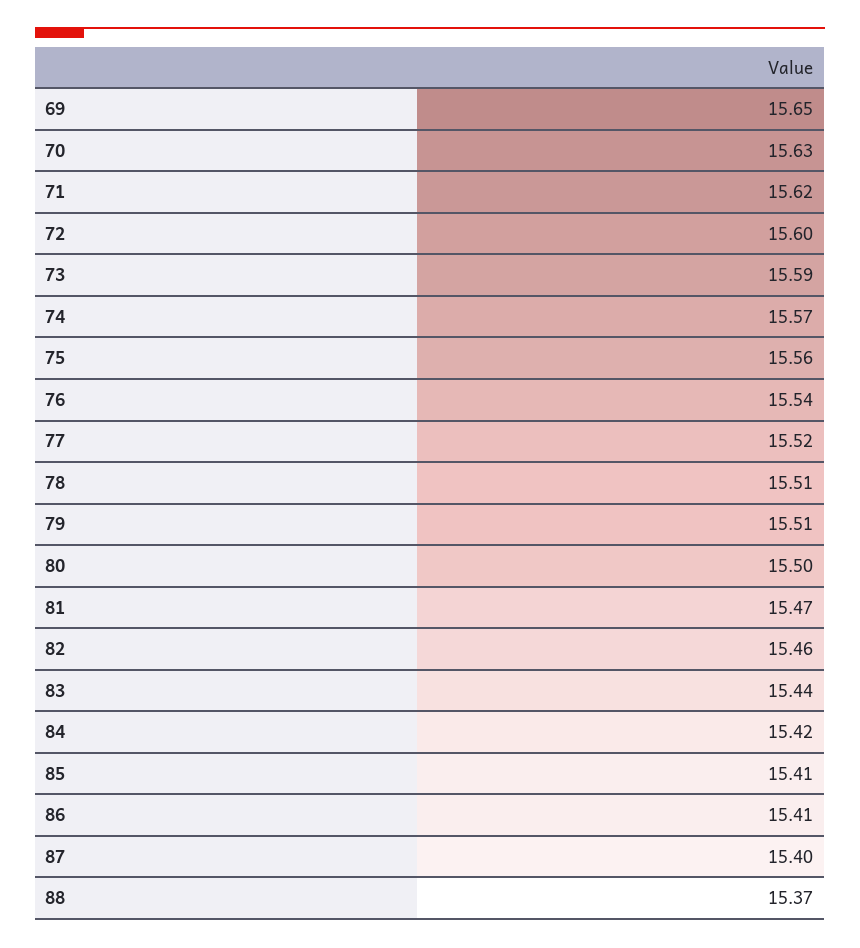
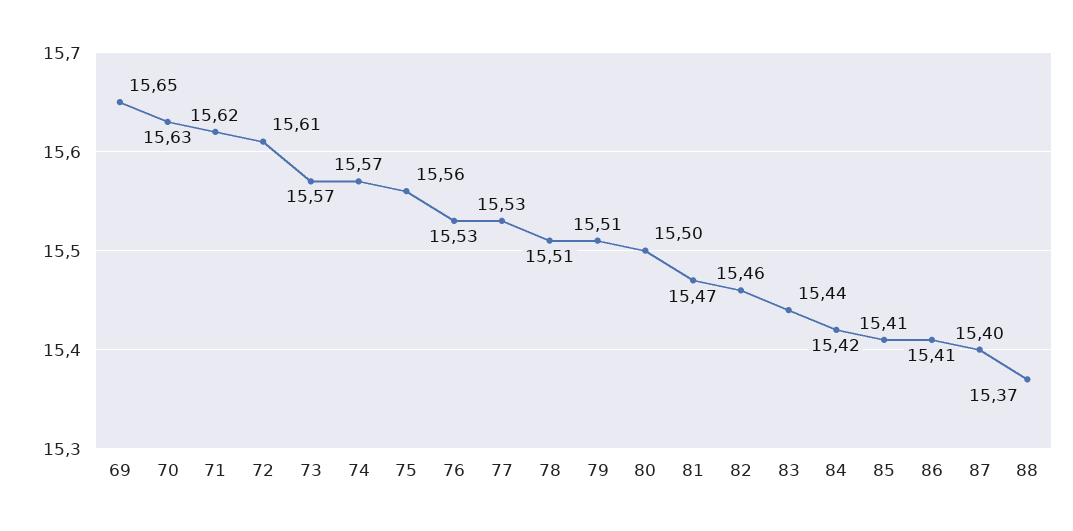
  {
    "69": 15.65,
    "70": 15.63,
    "71": 15.62,
-   "72": 15.6,
+   "72": 15.61,
-   "73": 15.59,
+   "73": 15.57,
    "74": 15.57,
    "75": 15.56,
-   "76": 15.54,
+   "76": 15.53,
-   "77": 15.52,
+   "77": 15.53,
    "78": 15.51,
    "79": 15.51,
    "80": 15.5,
    "81": 15.47,
    "82": 15.46,
    "83": 15.44,
    "84": 15.42,
    "85": 15.41,
    "86": 15.41,
    "87": 15.4,
    "88": 15.37
  }

